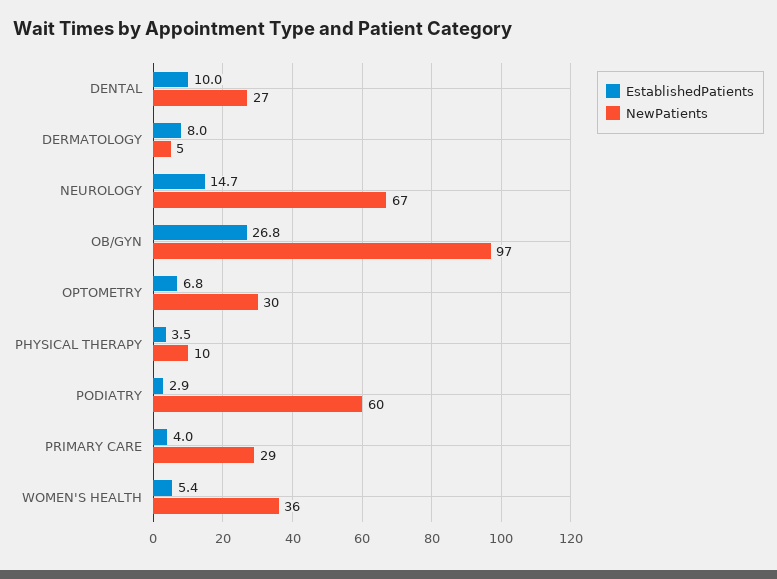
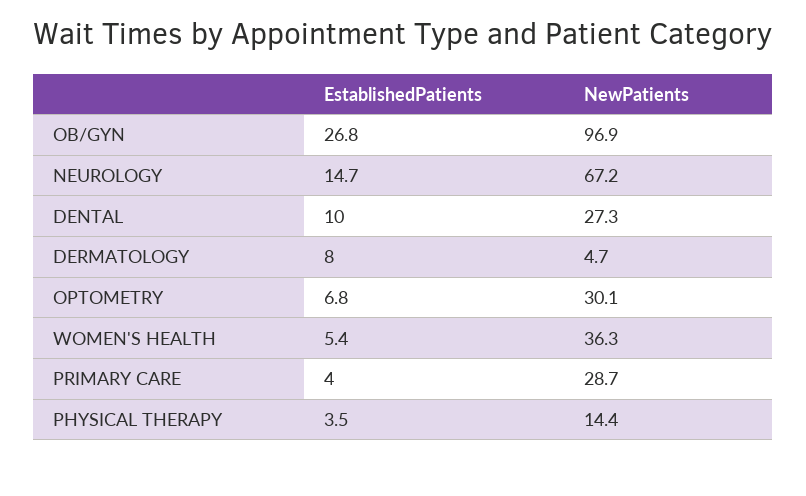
  {
    "EstablishedPatients": {
      "DENTAL": 10,
      "DERMATOLOGY": 8,
      "NEUROLOGY": 14.7,
      "OB/GYN": 26.8,
      "OPTOMETRY": 6.8,
      "PHYSICAL THERAPY": 3.5,
-     "PODIATRY": 2.9,
      "PRIMARY CARE": 4,
      "WOMEN'S HEALTH": 5.4
    },
    "NewPatients": {
      "DENTAL": 27.3,
      "DERMATOLOGY": 4.7,
      "NEUROLOGY": 67.2,
      "OB/GYN": 96.9,
      "OPTOMETRY": 30.1,
-     "PHYSICAL THERAPY": 10,
+     "PHYSICAL THERAPY": 14.4,
-     "PODIATRY": 60,
      "PRIMARY CARE": 28.7,
      "WOMEN'S HEALTH": 36.3
    }
  }

